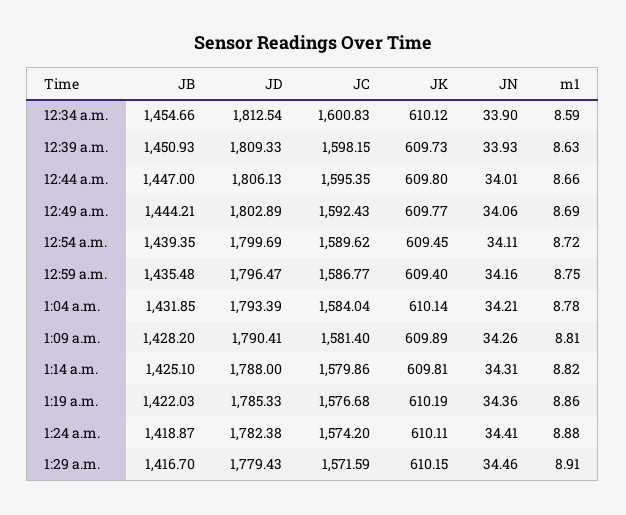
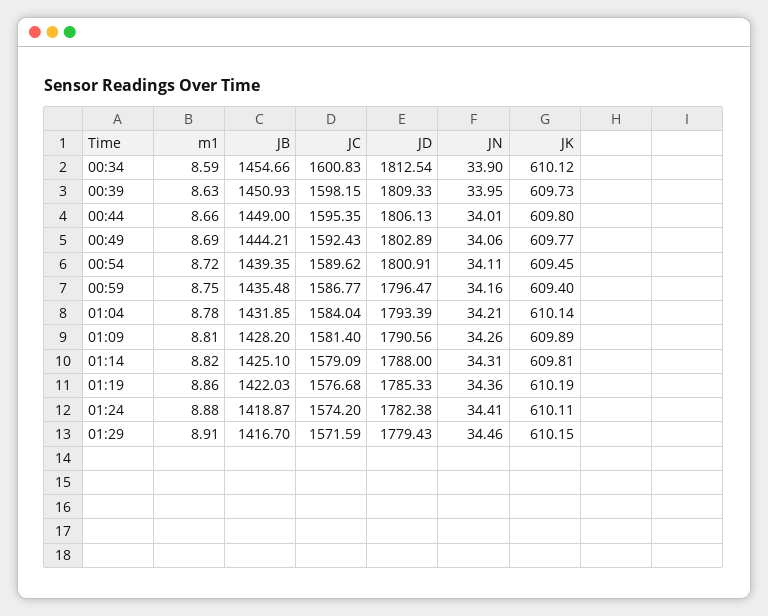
  {
    "JB": {
      "12:34 a.m.": 1454.66,
      "12:39 a.m.": 1450.93,
-     "12:44 a.m.": 1447,
+     "12:44 a.m.": 1449,
      "12:49 a.m.": 1444.21,
      "12:54 a.m.": 1439.35,
      "12:59 a.m.": 1435.48,
      "1:04 a.m.": 1431.85,
      "1:09 a.m.": 1428.2,
      "1:14 a.m.": 1425.1,
      "1:19 a.m.": 1422.03,
      "1:24 a.m.": 1418.87,
      "1:29 a.m.": 1416.7
    },
    "JD": {
      "12:34 a.m.": 1812.54,
      "12:39 a.m.": 1809.33,
      "12:44 a.m.": 1806.13,
      "12:49 a.m.": 1802.89,
-     "12:54 a.m.": 1799.69,
+     "12:54 a.m.": 1800.91,
      "12:59 a.m.": 1796.47,
      "1:04 a.m.": 1793.39,
-     "1:09 a.m.": 1790.41,
+     "1:09 a.m.": 1790.56,
      "1:14 a.m.": 1788,
      "1:19 a.m.": 1785.33,
      "1:24 a.m.": 1782.38,
      "1:29 a.m.": 1779.43
    },
    "JC": {
      "12:34 a.m.": 1600.83,
      "12:39 a.m.": 1598.15,
      "12:44 a.m.": 1595.35,
      "12:49 a.m.": 1592.43,
      "12:54 a.m.": 1589.62,
      "12:59 a.m.": 1586.77,
      "1:04 a.m.": 1584.04,
      "1:09 a.m.": 1581.4,
-     "1:14 a.m.": 1579.86,
+     "1:14 a.m.": 1579.09,
      "1:19 a.m.": 1576.68,
      "1:24 a.m.": 1574.2,
      "1:29 a.m.": 1571.59
    },
    "JK": {
      "12:34 a.m.": 610.12,
      "12:39 a.m.": 609.73,
      "12:44 a.m.": 609.8,
      "12:49 a.m.": 609.77,
      "12:54 a.m.": 609.45,
      "12:59 a.m.": 609.4,
      "1:04 a.m.": 610.14,
      "1:09 a.m.": 609.89,
      "1:14 a.m.": 609.81,
      "1:19 a.m.": 610.19,
      "1:24 a.m.": 610.11,
      "1:29 a.m.": 610.15
    },
    "JN": {
      "12:34 a.m.": 33.9,
-     "12:39 a.m.": 33.93,
+     "12:39 a.m.": 33.95,
      "12:44 a.m.": 34.01,
      "12:49 a.m.": 34.06,
      "12:54 a.m.": 34.11,
      "12:59 a.m.": 34.16,
      "1:04 a.m.": 34.21,
      "1:09 a.m.": 34.26,
      "1:14 a.m.": 34.31,
      "1:19 a.m.": 34.36,
      "1:24 a.m.": 34.41,
      "1:29 a.m.": 34.46
    },
    "m1": {
      "12:34 a.m.": 8.59,
      "12:39 a.m.": 8.63,
      "12:44 a.m.": 8.66,
      "12:49 a.m.": 8.69,
      "12:54 a.m.": 8.72,
      "12:59 a.m.": 8.75,
      "1:04 a.m.": 8.78,
      "1:09 a.m.": 8.81,
      "1:14 a.m.": 8.82,
      "1:19 a.m.": 8.86,
      "1:24 a.m.": 8.88,
      "1:29 a.m.": 8.91
    }
  }

